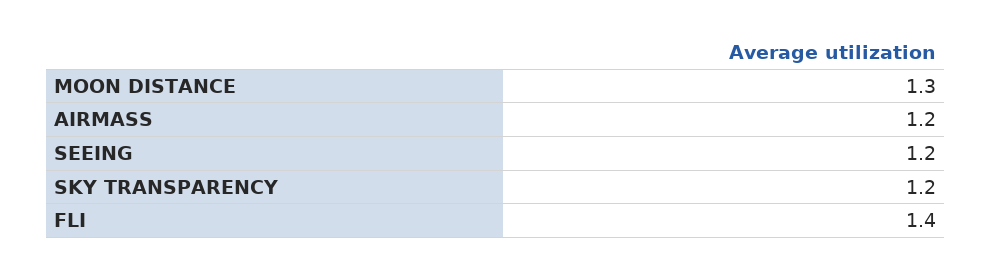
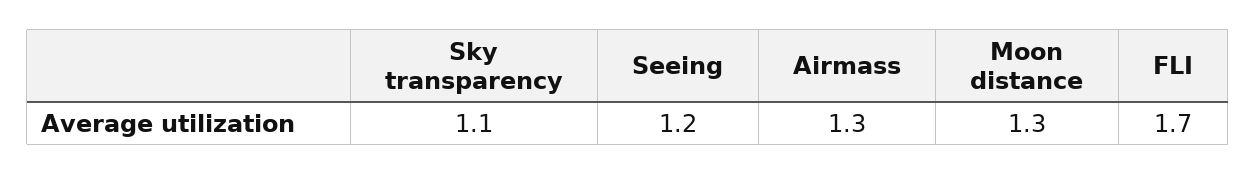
  {
    "MOON DISTANCE": 1.3,
-   "AIRMASS": 1.2,
+   "AIRMASS": 1.3,
    "SEEING": 1.2,
-   "SKY TRANSPARENCY": 1.2,
+   "SKY TRANSPARENCY": 1.1,
-   "FLI": 1.4
+   "FLI": 1.7
  }

